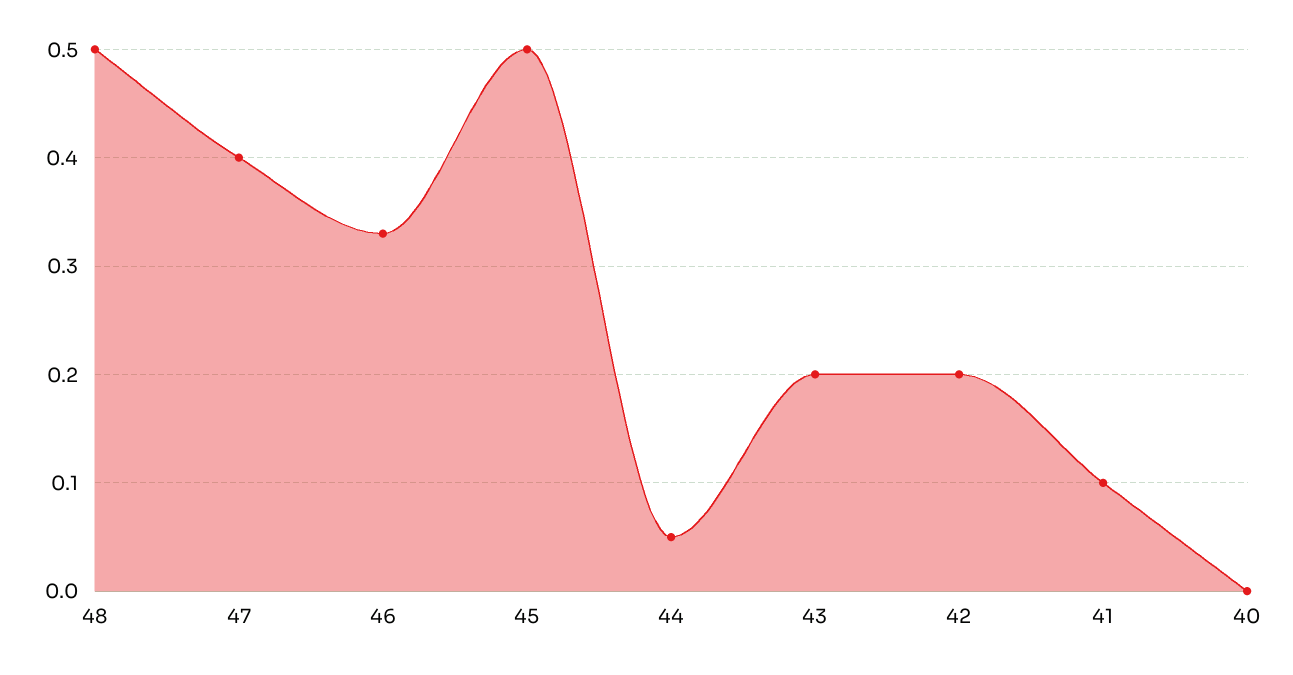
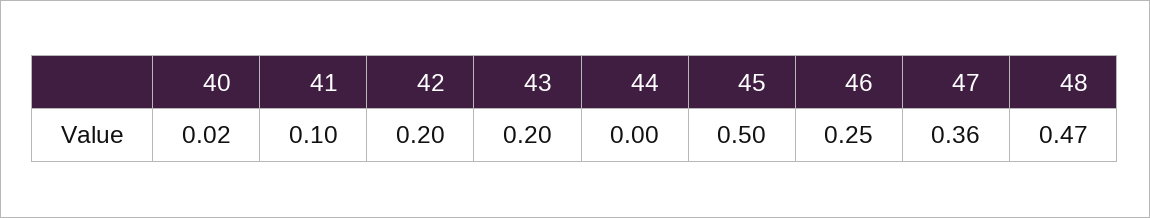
  {
-   "48": 0.5,
+   "48": 0.47,
-   "47": 0.4,
+   "47": 0.36,
-   "46": 0.33,
+   "46": 0.25,
    "45": 0.5,
-   "44": 0.05,
+   "44": 0,
    "43": 0.2,
    "42": 0.2,
    "41": 0.1,
-   "40": 0
+   "40": 0.02
  }

